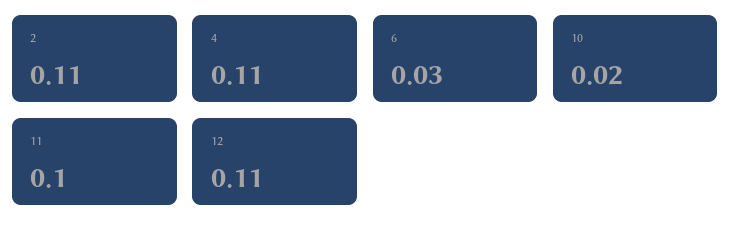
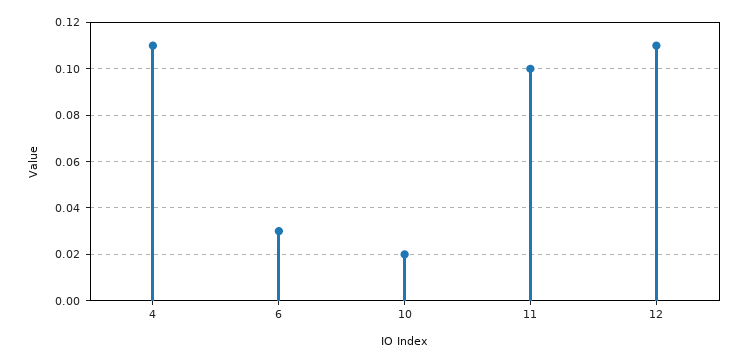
  {
-   "2": 0.11,
    "4": 0.11,
    "6": 0.03,
    "10": 0.02,
    "11": 0.1,
    "12": 0.11
  }

